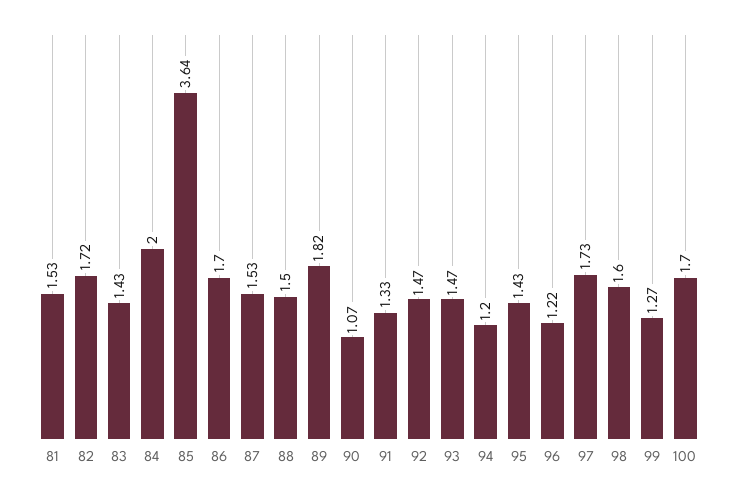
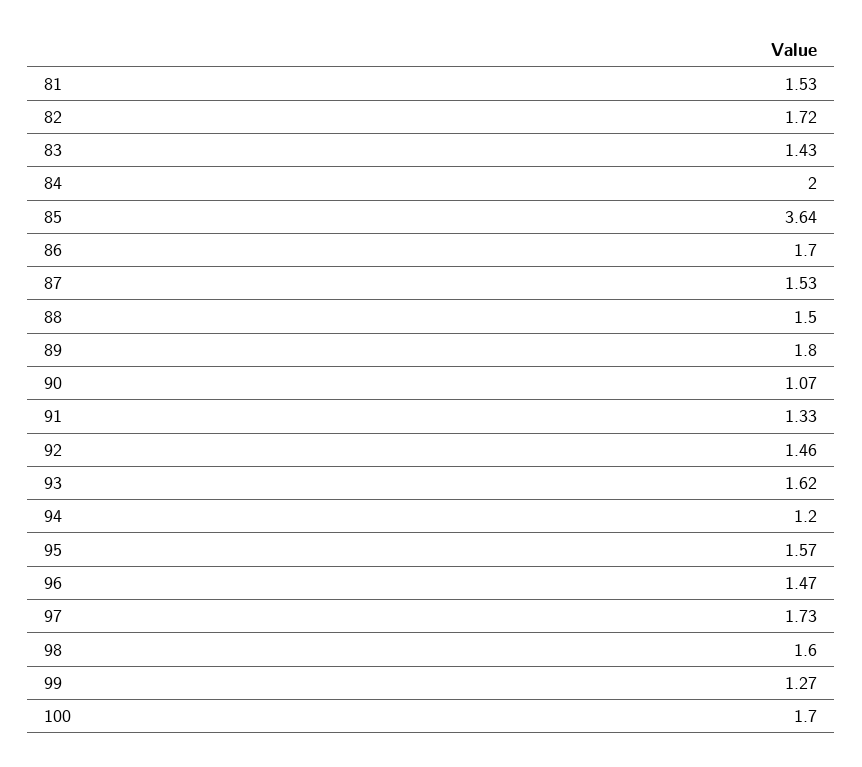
  {
    "81": 1.53,
    "82": 1.72,
    "83": 1.43,
    "84": 2,
    "85": 3.64,
    "86": 1.7,
    "87": 1.53,
    "88": 1.5,
-   "89": 1.82,
+   "89": 1.8,
    "90": 1.07,
    "91": 1.33,
-   "92": 1.47,
+   "92": 1.46,
-   "93": 1.47,
+   "93": 1.62,
    "94": 1.2,
-   "95": 1.43,
+   "95": 1.57,
-   "96": 1.22,
+   "96": 1.47,
    "97": 1.73,
    "98": 1.6,
    "99": 1.27,
    "100": 1.7
  }

